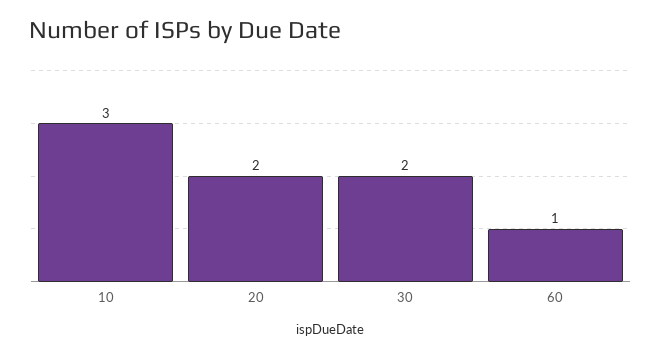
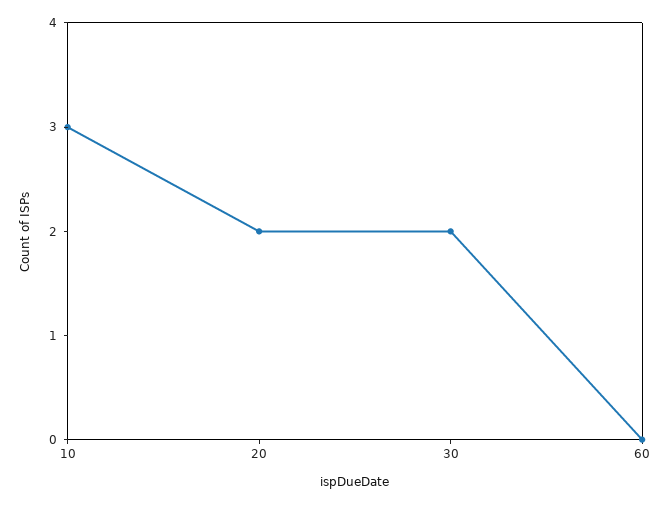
  {
    "10": 3,
    "20": 2,
    "30": 2,
-   "60": 1
+   "60": 0
  }

